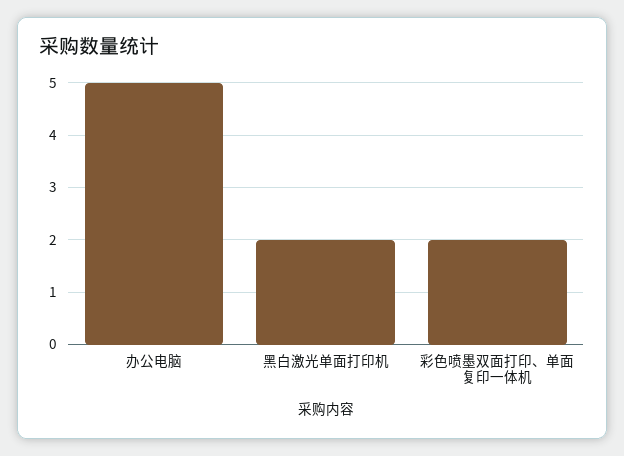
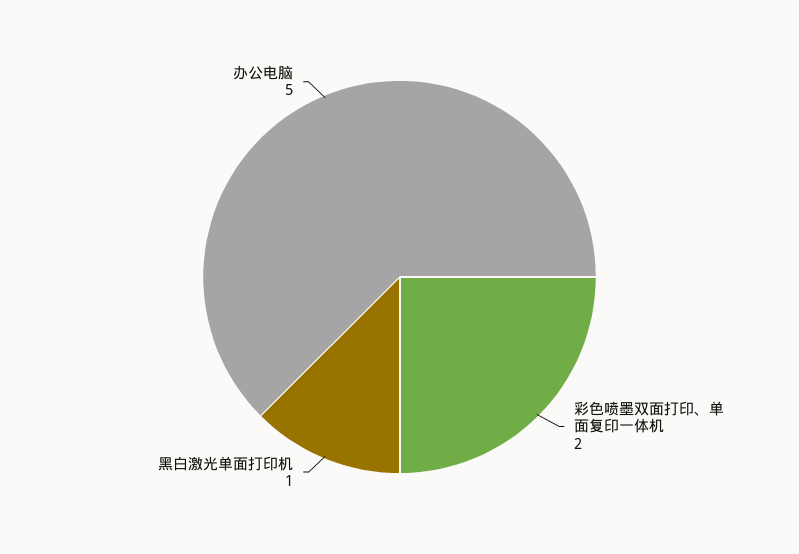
  {
    "办公电脑": 5,
-   "黑白激光单面打印机": 2,
+   "黑白激光单面打印机": 1,
    "彩色喷墨双面打印、单面复印一体机": 2
  }

